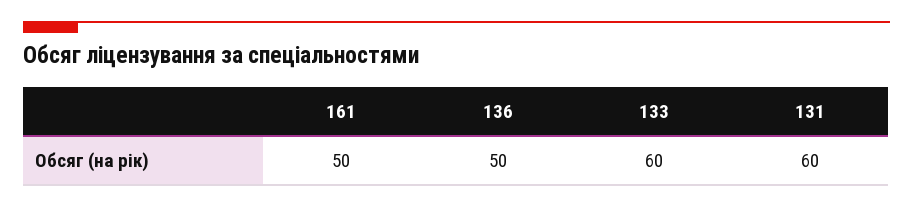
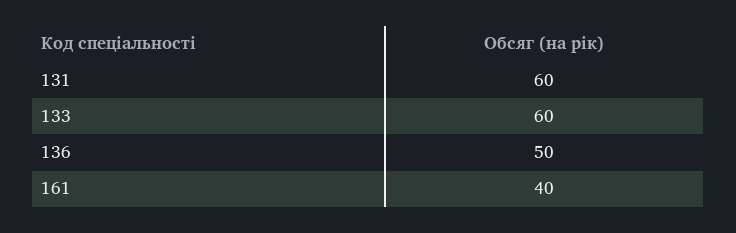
  {
-   "161": 50,
+   "161": 40,
    "136": 50,
    "133": 60,
    "131": 60
  }

